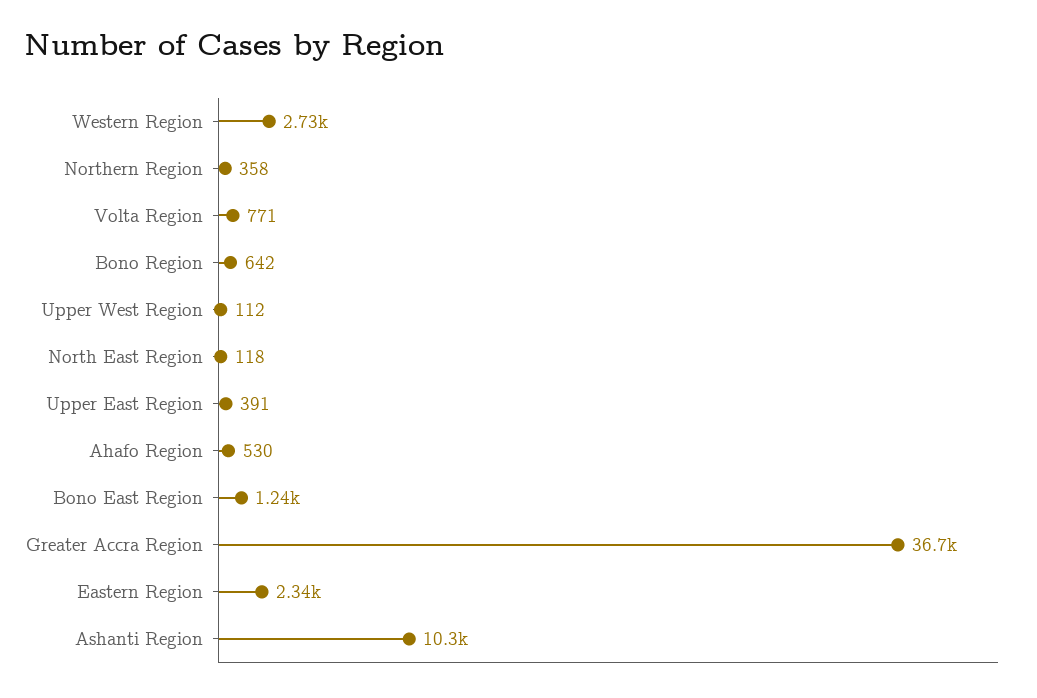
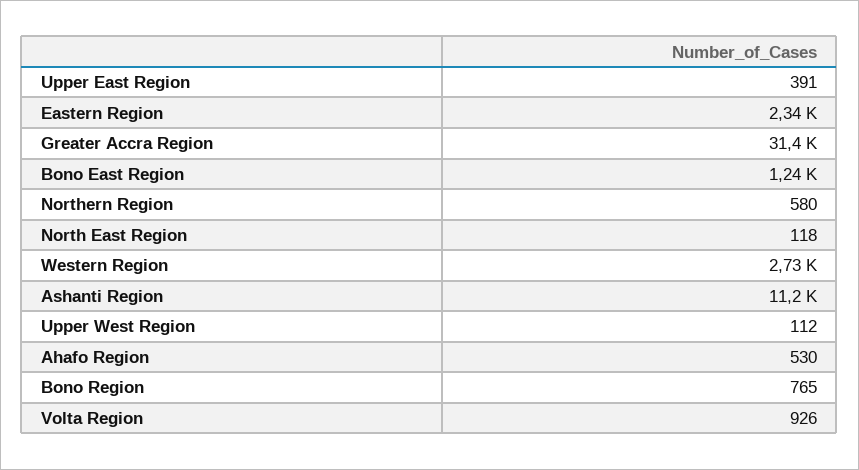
  {
    "Western Region": 2730,
-   "Northern Region": 358,
+   "Northern Region": 580,
-   "Volta Region": 771,
+   "Volta Region": 926,
-   "Bono Region": 642,
+   "Bono Region": 765,
    "Upper West Region": 112,
    "North East Region": 118,
    "Upper East Region": 391,
    "Ahafo Region": 530,
    "Bono East Region": 1240,
-   "Greater Accra Region": 36700,
+   "Greater Accra Region": 31400,
    "Eastern Region": 2340,
-   "Ashanti Region": 10300
+   "Ashanti Region": 11200
  }

